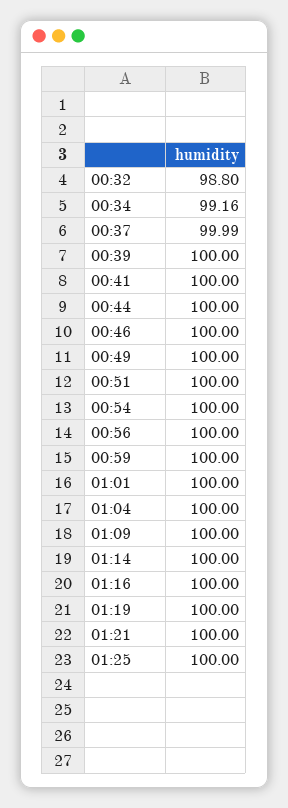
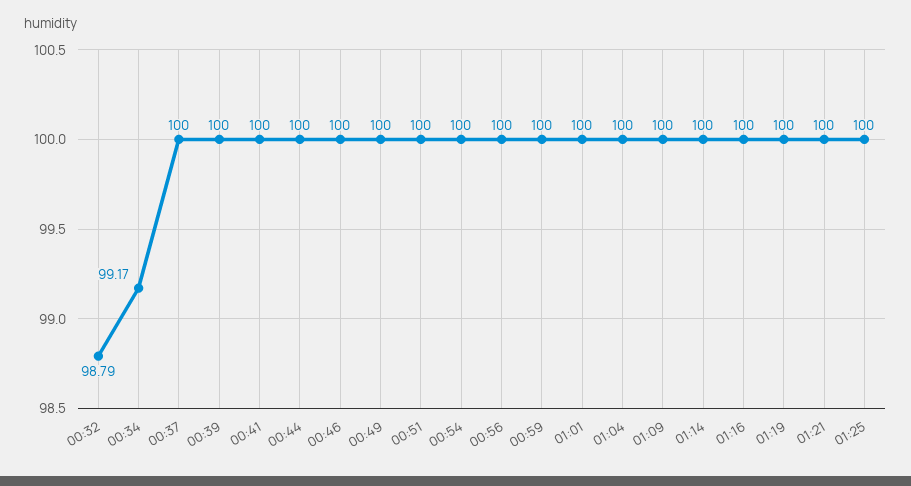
  {
-   "00:32": 98.8,
+   "00:32": 98.79,
-   "00:34": 99.16,
+   "00:34": 99.17,
-   "00:37": 99.99,
+   "00:37": 100,
    "00:39": 100,
    "00:41": 100,
    "00:44": 100,
    "00:46": 100,
    "00:49": 100,
    "00:51": 100,
    "00:54": 100,
    "00:56": 100,
    "00:59": 100,
    "01:01": 100,
    "01:04": 100,
    "01:09": 100,
    "01:14": 100,
    "01:16": 100,
    "01:19": 100,
    "01:21": 100,
    "01:25": 100
  }

